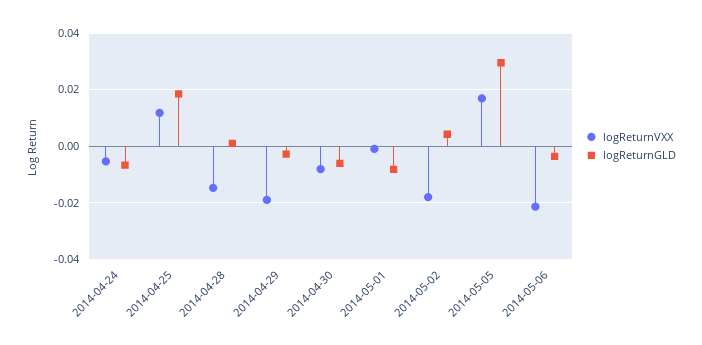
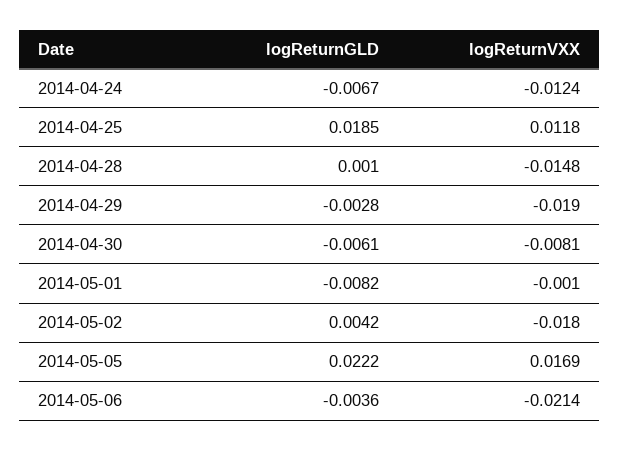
  {
    "logReturnVXX": {
-     "2014-04-24": -0.005,
+     "2014-04-24": -0.0124,
      "2014-04-25": 0.0118,
      "2014-04-28": -0.0148,
      "2014-04-29": -0.019,
      "2014-04-30": -0.0081,
      "2014-05-01": -0.001,
      "2014-05-02": -0.018,
      "2014-05-05": 0.0169,
      "2014-05-06": -0.0214
    },
    "logReturnGLD": {
      "2014-04-24": -0.0067,
      "2014-04-25": 0.0185,
      "2014-04-28": 0.001,
      "2014-04-29": -0.0028,
      "2014-04-30": -0.0061,
      "2014-05-01": -0.0082,
      "2014-05-02": 0.0042,
-     "2014-05-05": 0.03,
+     "2014-05-05": 0.0222,
      "2014-05-06": -0.0036
    }
  }

